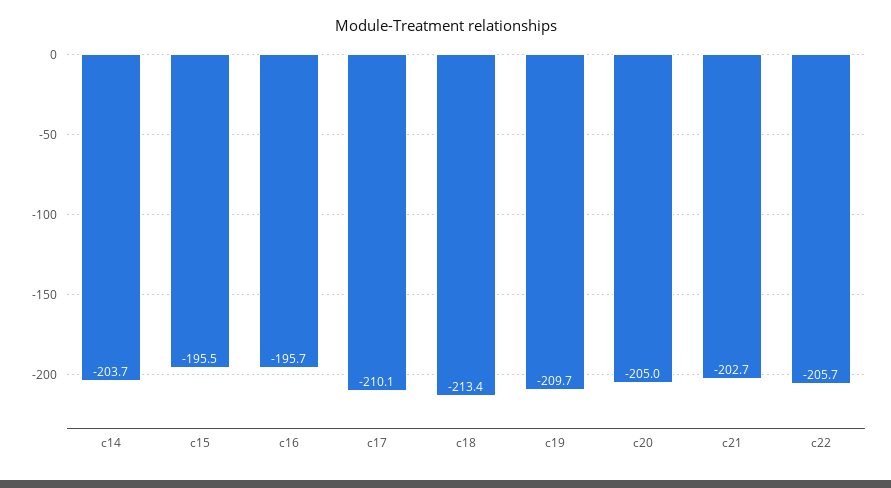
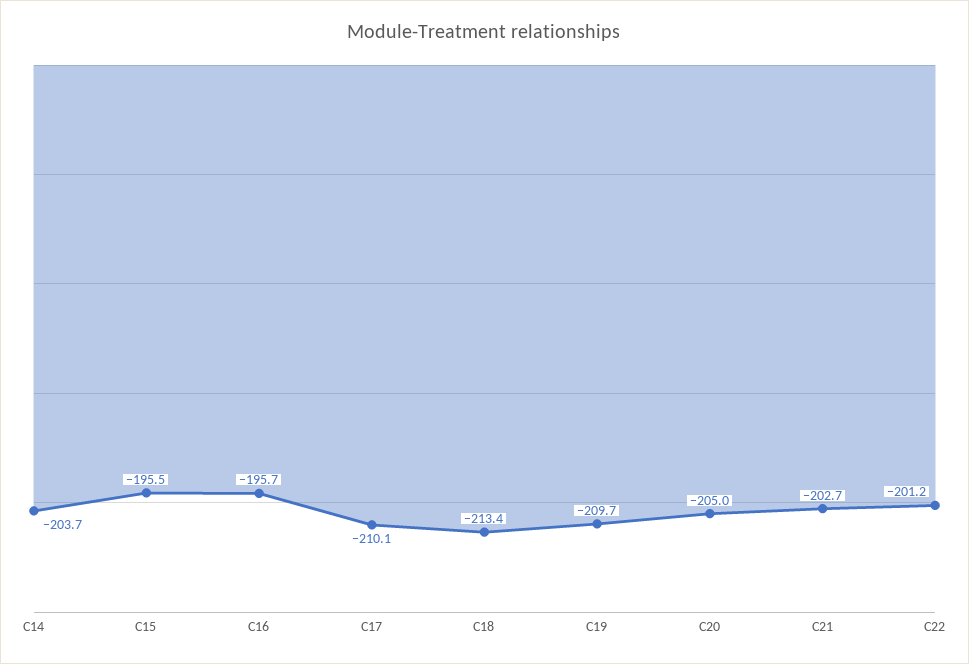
  {
    "c14": -203.7,
    "c15": -195.5,
    "c16": -195.7,
    "c17": -210.1,
    "c18": -213.4,
    "c19": -209.7,
    "c20": -205,
    "c21": -202.7,
-   "c22": -205.7
+   "c22": -201.2
  }

